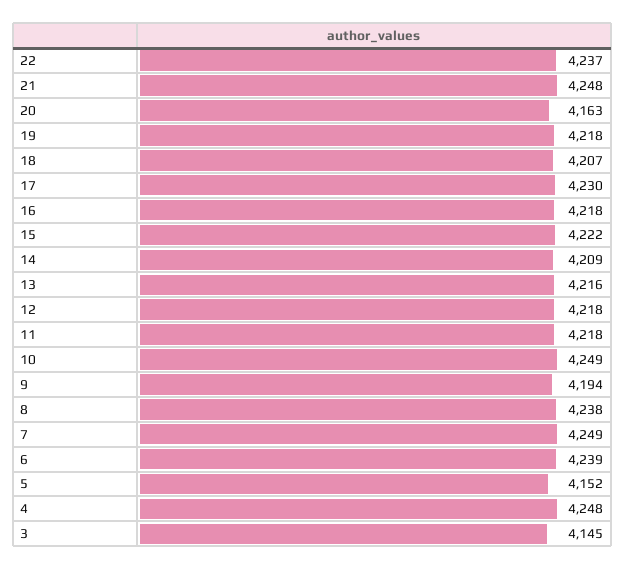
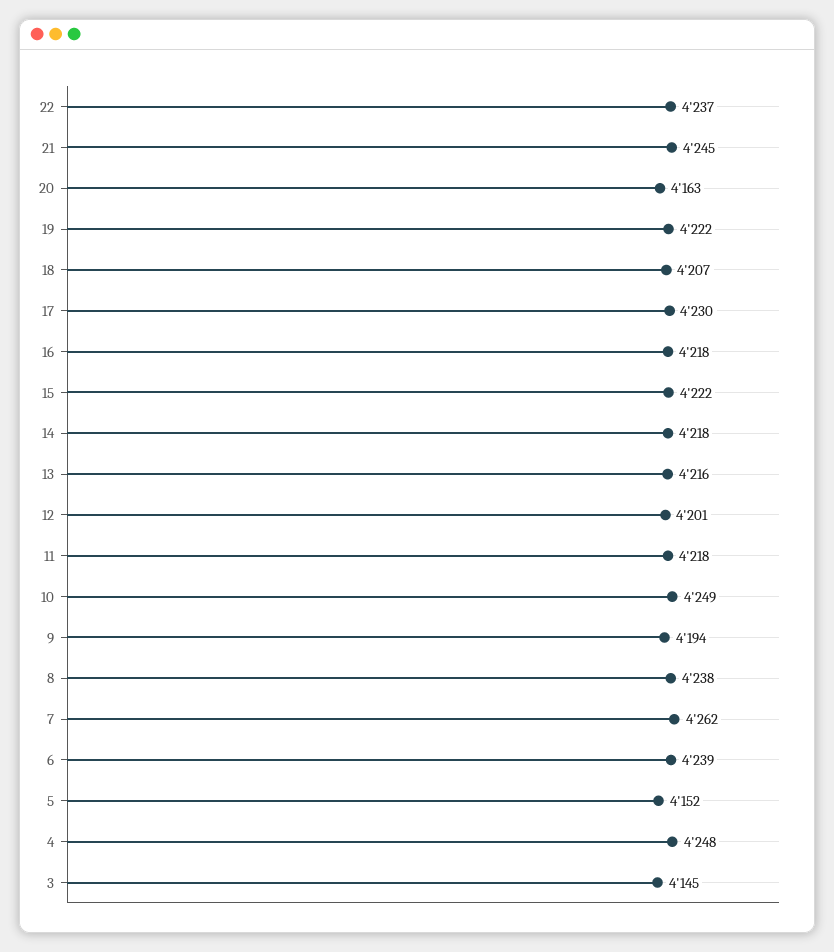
  {
    "22": 4237,
-   "21": 4248,
+   "21": 4245,
    "20": 4163,
-   "19": 4218,
+   "19": 4222,
    "18": 4207,
    "17": 4230,
    "16": 4218,
    "15": 4222,
-   "14": 4209,
+   "14": 4218,
    "13": 4216,
-   "12": 4218,
+   "12": 4201,
    "11": 4218,
    "10": 4249,
    "9": 4194,
    "8": 4238,
-   "7": 4249,
+   "7": 4262,
    "6": 4239,
    "5": 4152,
    "4": 4248,
    "3": 4145
  }

